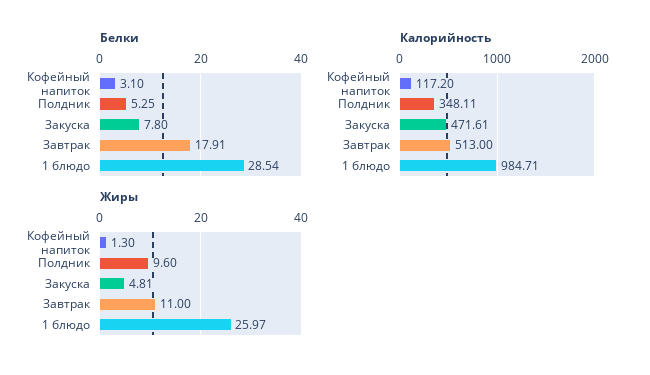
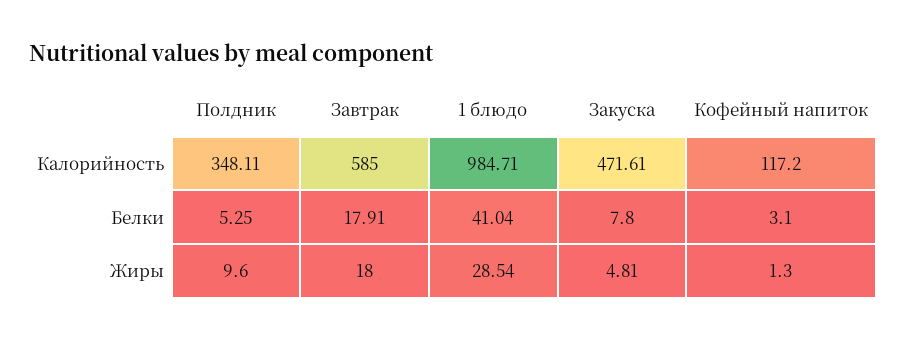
  {
    "Белки": {
      "Кофейный напиток": 3.1,
      "Полдник": 5.25,
      "Закуска": 7.8,
      "Завтрак": 17.91,
-     "1 блюдо": 28.54
+     "1 блюдо": 41.04
    },
    "Калорийность": {
      "Кофейный напиток": 117.2,
      "Полдник": 348.11,
      "Закуска": 471.61,
-     "Завтрак": 513,
+     "Завтрак": 585,
      "1 блюдо": 984.71
    },
    "Жиры": {
      "Кофейный напиток": 1.3,
      "Полдник": 9.6,
      "Закуска": 4.81,
-     "Завтрак": 11,
+     "Завтрак": 18,
-     "1 блюдо": 25.97
+     "1 блюдо": 28.54
    }
  }

